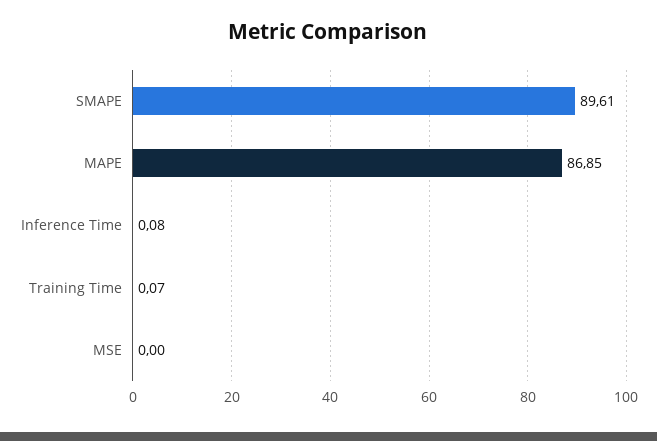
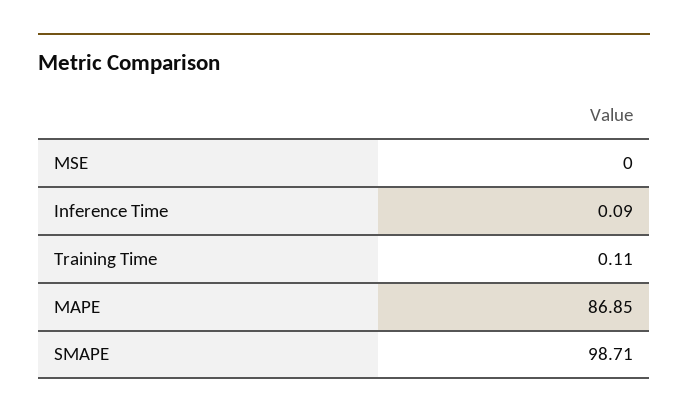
  {
-   "SMAPE": 89.61,
+   "SMAPE": 98.71,
    "MAPE": 86.85,
-   "Inference Time": 0.08,
+   "Inference Time": 0.09,
-   "Training Time": 0.07,
+   "Training Time": 0.11,
    "MSE": 0
  }

